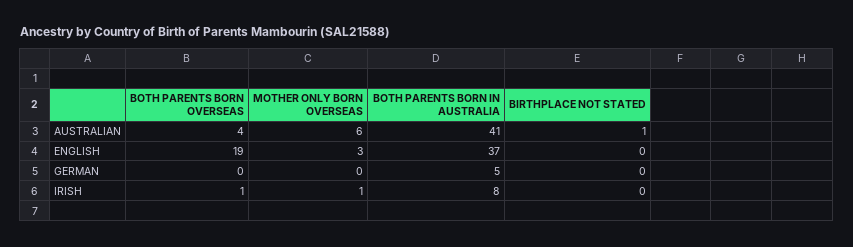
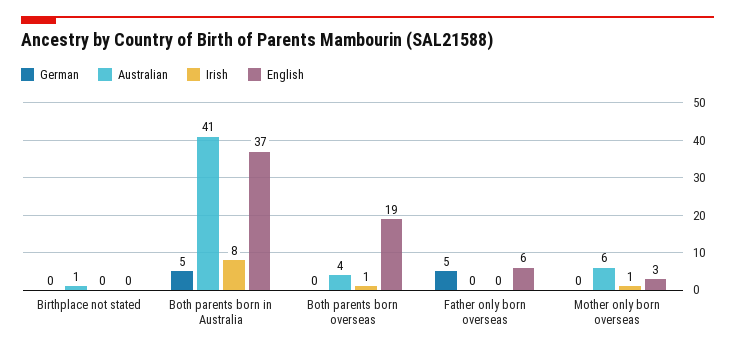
  {
    "AUSTRALIAN": {
      "BOTH PARENTS BORN OVERSEAS": 4,
      "MOTHER ONLY BORN OVERSEAS": 6,
      "BOTH PARENTS BORN IN AUSTRALIA": 41,
-     "BIRTHPLACE NOT STATED": 1
+     "BIRTHPLACE NOT STATED": 1,
+     "Father only born overseas": 0
    },
    "ENGLISH": {
      "BOTH PARENTS BORN OVERSEAS": 19,
      "MOTHER ONLY BORN OVERSEAS": 3,
      "BOTH PARENTS BORN IN AUSTRALIA": 37,
-     "BIRTHPLACE NOT STATED": 0
+     "BIRTHPLACE NOT STATED": 0,
+     "Father only born overseas": 6
    },
    "GERMAN": {
      "BOTH PARENTS BORN OVERSEAS": 0,
      "MOTHER ONLY BORN OVERSEAS": 0,
      "BOTH PARENTS BORN IN AUSTRALIA": 5,
-     "BIRTHPLACE NOT STATED": 0
+     "BIRTHPLACE NOT STATED": 0,
+     "Father only born overseas": 5
    },
    "IRISH": {
      "BOTH PARENTS BORN OVERSEAS": 1,
      "MOTHER ONLY BORN OVERSEAS": 1,
      "BOTH PARENTS BORN IN AUSTRALIA": 8,
-     "BIRTHPLACE NOT STATED": 0
+     "BIRTHPLACE NOT STATED": 0,
+     "Father only born overseas": 0
    }
  }

